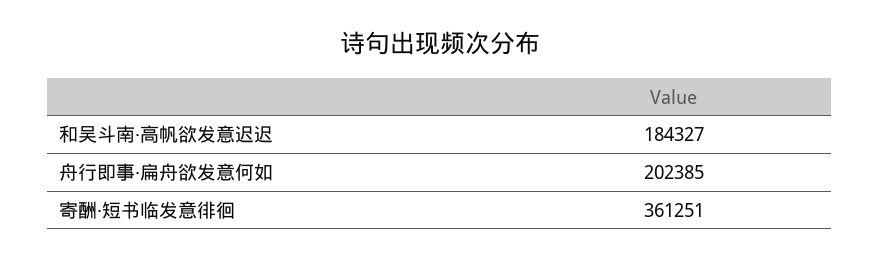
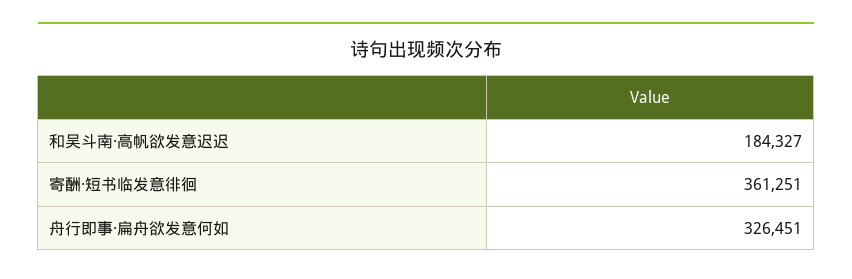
  {
    "和吴斗南·高帆欲发意迟迟": 184327,
-   "舟行即事·扁舟欲发意何如": 202385,
+   "舟行即事·扁舟欲发意何如": 326451,
    "寄酬·短书临发意徘徊": 361251
  }

